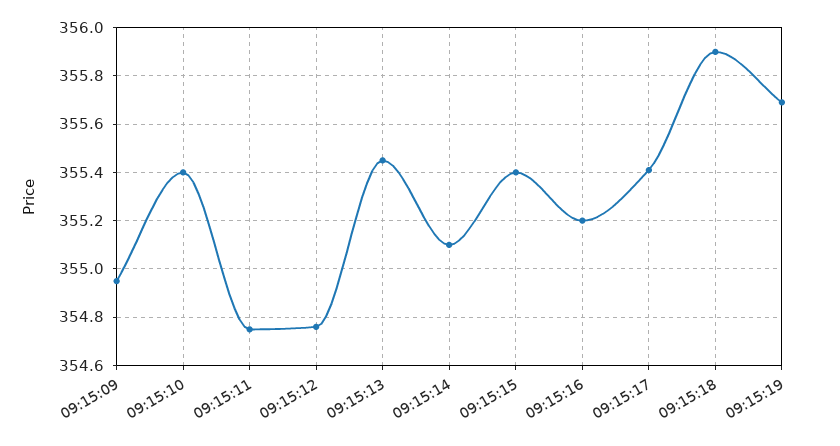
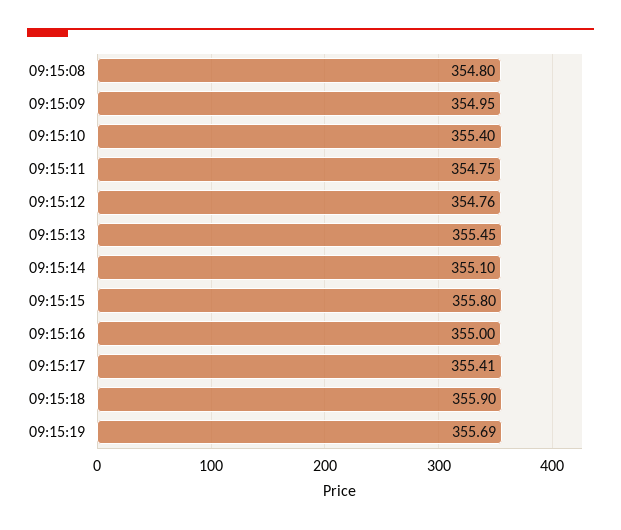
  {
    "09:15:09": 354.95,
    "09:15:10": 355.4,
    "09:15:11": 354.75,
    "09:15:12": 354.76,
    "09:15:13": 355.45,
    "09:15:14": 355.1,
-   "09:15:15": 355.4,
+   "09:15:15": 355.8,
-   "09:15:16": 355.2,
+   "09:15:16": 355,
    "09:15:17": 355.41,
    "09:15:18": 355.9,
-   "09:15:19": 355.69
+   "09:15:19": 355.69,
+   "09:15:08": 354.8
  }

